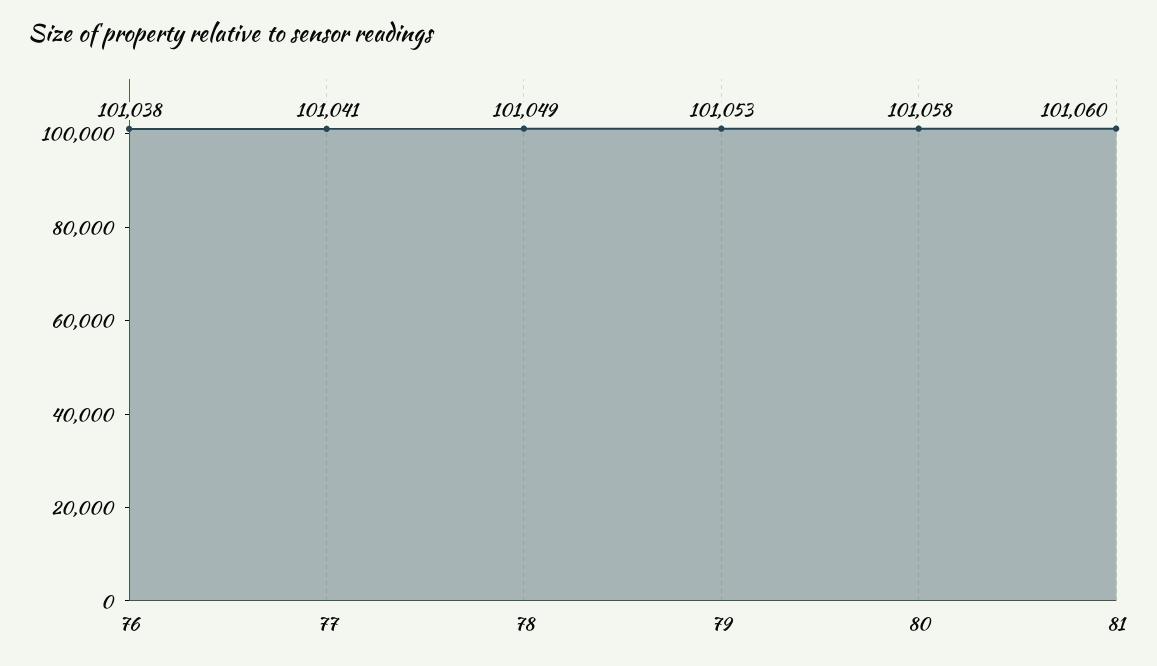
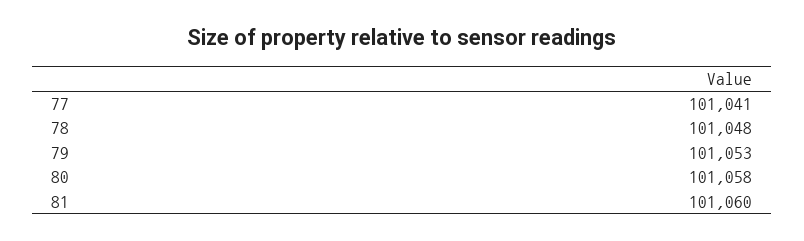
  {
-   "76": 101038,
    "77": 101041,
-   "78": 101049,
+   "78": 101048,
    "79": 101053,
    "80": 101058,
    "81": 101060
  }

